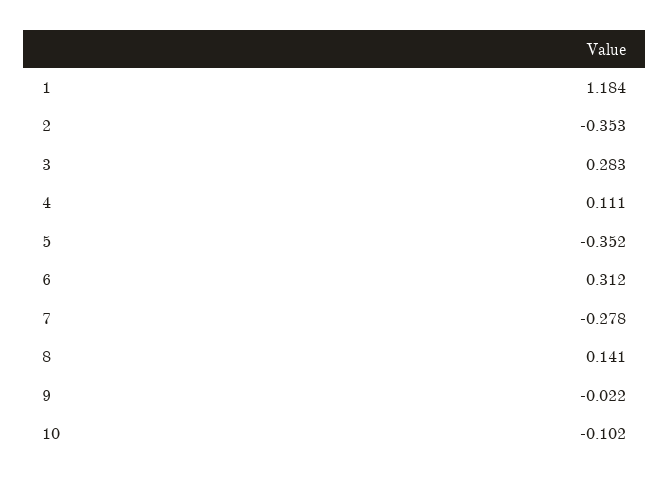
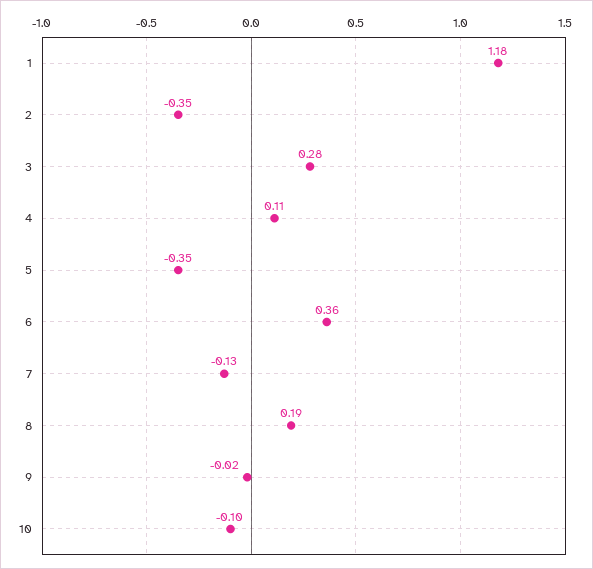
  {
    "1": 1.184,
    "2": -0.353,
    "3": 0.283,
    "4": 0.111,
    "5": -0.352,
-   "6": 0.312,
+   "6": 0.36,
-   "7": -0.278,
+   "7": -0.13,
-   "8": 0.141,
+   "8": 0.19,
    "9": -0.022,
    "10": -0.102
  }

